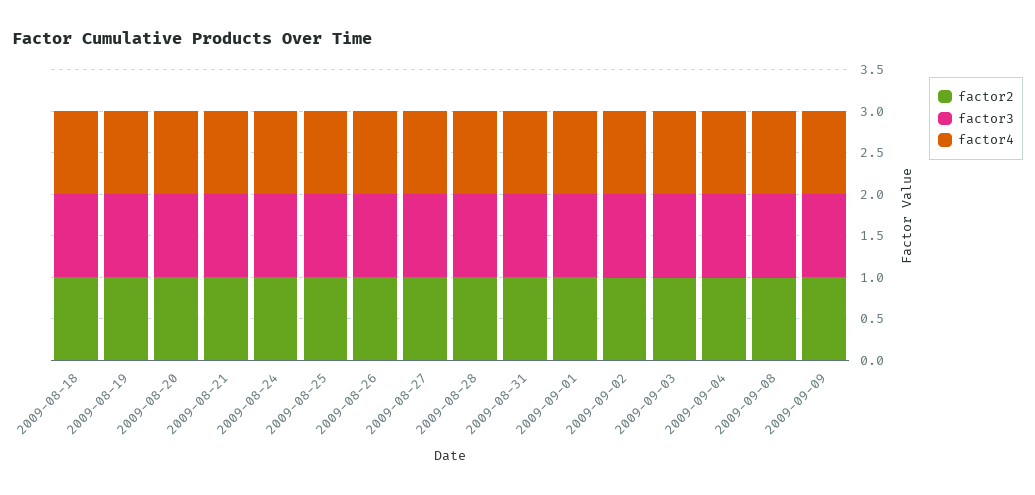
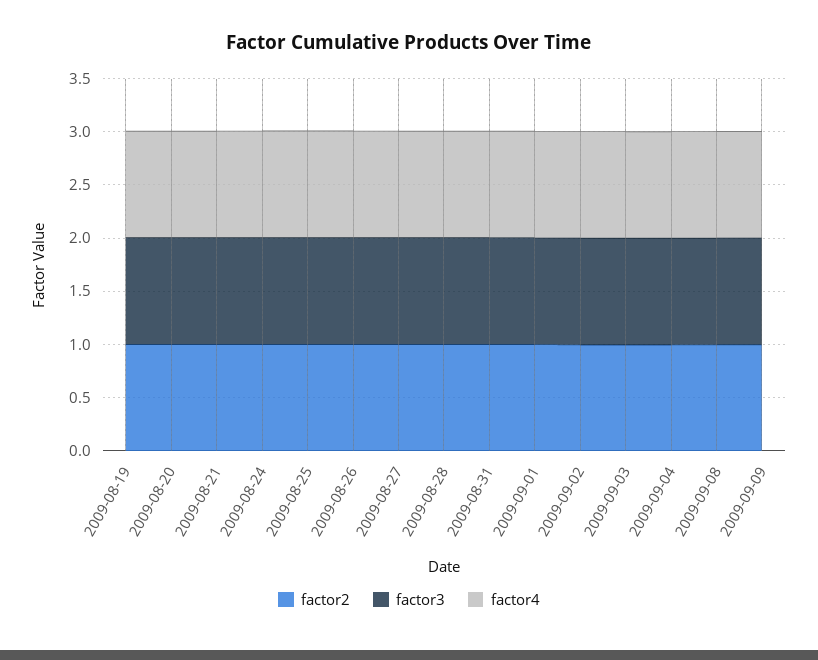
  {
    "factor2": {
-     "2009-08-18": 1,
      "2009-08-19": 1,
      "2009-08-20": 1,
      "2009-08-21": 1,
      "2009-08-24": 1,
      "2009-08-25": 1,
      "2009-08-26": 1,
      "2009-08-27": 1,
      "2009-08-28": 1,
      "2009-08-31": 1,
      "2009-09-01": 1,
      "2009-09-02": 1,
      "2009-09-03": 1,
      "2009-09-04": 1,
      "2009-09-08": 1,
      "2009-09-09": 1
    },
    "factor3": {
-     "2009-08-18": 1,
      "2009-08-19": 1,
      "2009-08-20": 1,
      "2009-08-21": 1,
      "2009-08-24": 1,
      "2009-08-25": 1,
      "2009-08-26": 1,
      "2009-08-27": 1,
      "2009-08-28": 1,
      "2009-08-31": 1,
      "2009-09-01": 1,
      "2009-09-02": 1,
      "2009-09-03": 1,
      "2009-09-04": 1,
      "2009-09-08": 1,
      "2009-09-09": 1
    },
    "factor4": {
-     "2009-08-18": 1,
      "2009-08-19": 1,
      "2009-08-20": 1,
      "2009-08-21": 1,
      "2009-08-24": 1,
      "2009-08-25": 1,
      "2009-08-26": 1,
      "2009-08-27": 1,
      "2009-08-28": 1,
      "2009-08-31": 1,
      "2009-09-01": 1,
      "2009-09-02": 1,
      "2009-09-03": 1,
      "2009-09-04": 1,
      "2009-09-08": 1,
      "2009-09-09": 1
    }
  }

